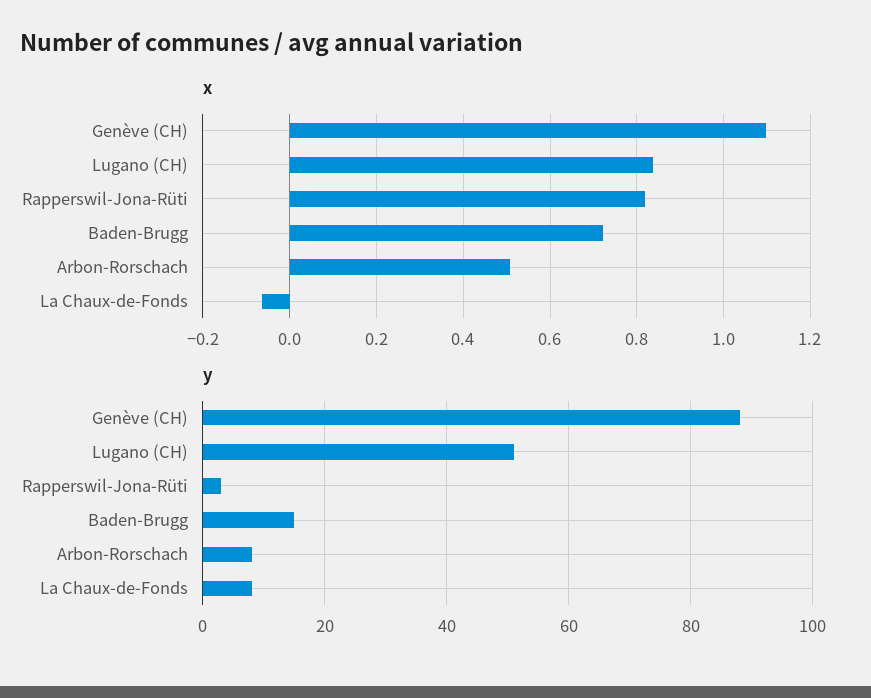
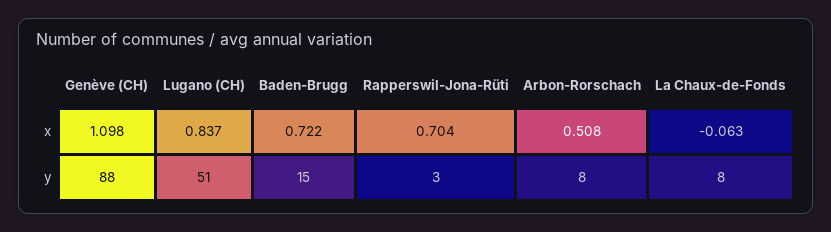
  {
    "x": {
      "Genève (CH)": 1.098,
      "Lugano (CH)": 0.837,
-     "Rapperswil-Jona-Rüti": 0.82,
+     "Rapperswil-Jona-Rüti": 0.704,
      "Baden-Brugg": 0.722,
      "Arbon-Rorschach": 0.508,
      "La Chaux-de-Fonds": -0.063
    },
    "y": {
      "Genève (CH)": 88,
      "Lugano (CH)": 51,
      "Rapperswil-Jona-Rüti": 3,
      "Baden-Brugg": 15,
      "Arbon-Rorschach": 8,
      "La Chaux-de-Fonds": 8
    }
  }

